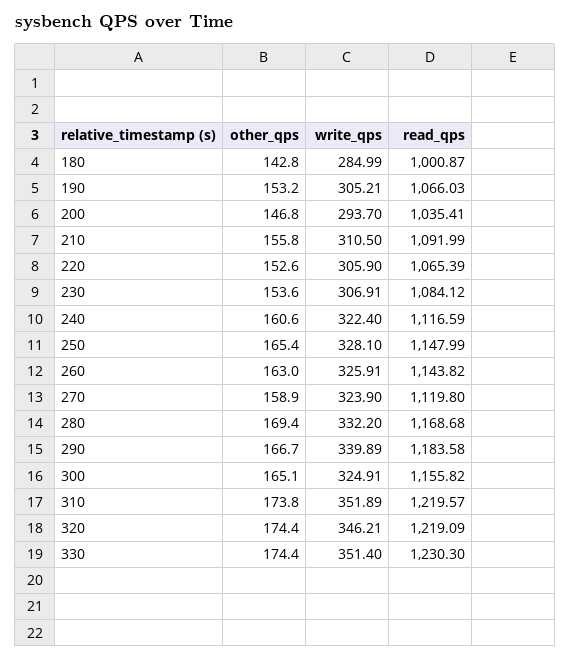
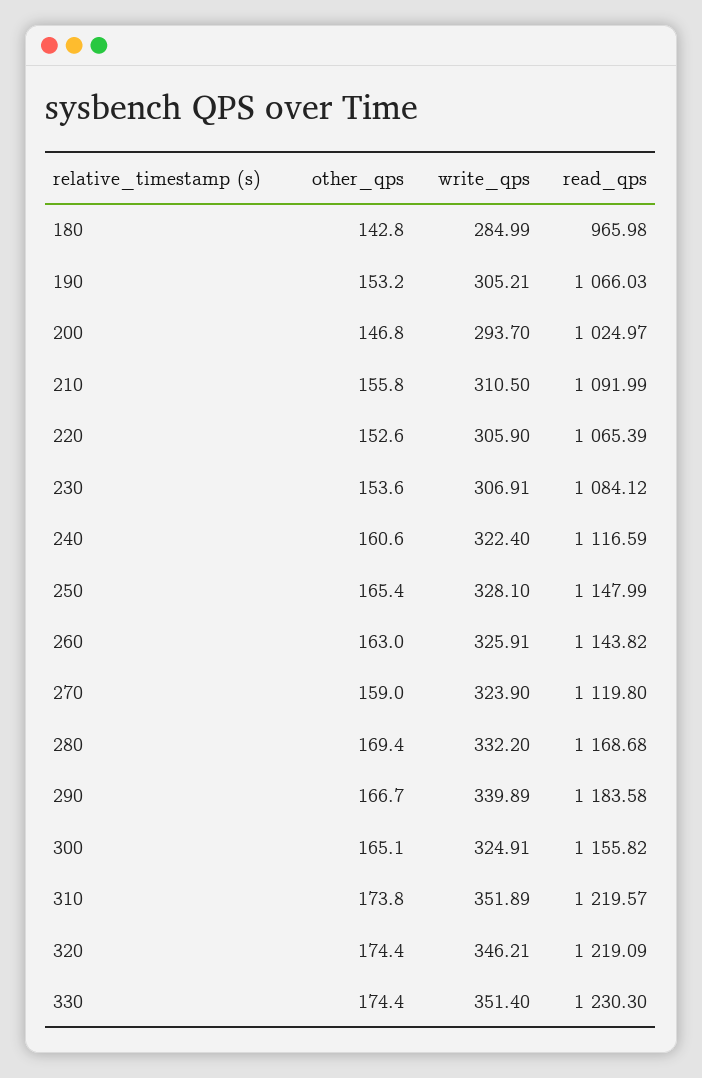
  {
    "other_qps": {
      "180": 142.8,
      "190": 153.2,
      "200": 146.8,
      "210": 155.8,
      "220": 152.6,
      "230": 153.6,
      "240": 160.6,
      "250": 165.4,
      "260": 163,
-     "270": 158.9,
+     "270": 159,
      "280": 169.4,
      "290": 166.7,
      "300": 165.1,
      "310": 173.8,
      "320": 174.4,
      "330": 174.4
    },
    "write_qps": {
      "180": 284.99,
      "190": 305.21,
      "200": 293.7,
      "210": 310.5,
      "220": 305.9,
      "230": 306.91,
      "240": 322.4,
      "250": 328.1,
      "260": 325.91,
      "270": 323.9,
      "280": 332.2,
      "290": 339.89,
      "300": 324.91,
      "310": 351.89,
      "320": 346.21,
      "330": 351.4
    },
    "read_qps": {
-     "180": 1000.87,
+     "180": 965.98,
      "190": 1066.03,
-     "200": 1035.41,
+     "200": 1024.97,
      "210": 1091.99,
      "220": 1065.39,
      "230": 1084.12,
      "240": 1116.59,
      "250": 1147.99,
      "260": 1143.82,
      "270": 1119.8,
      "280": 1168.68,
      "290": 1183.58,
      "300": 1155.82,
      "310": 1219.57,
      "320": 1219.09,
      "330": 1230.3
    }
  }

